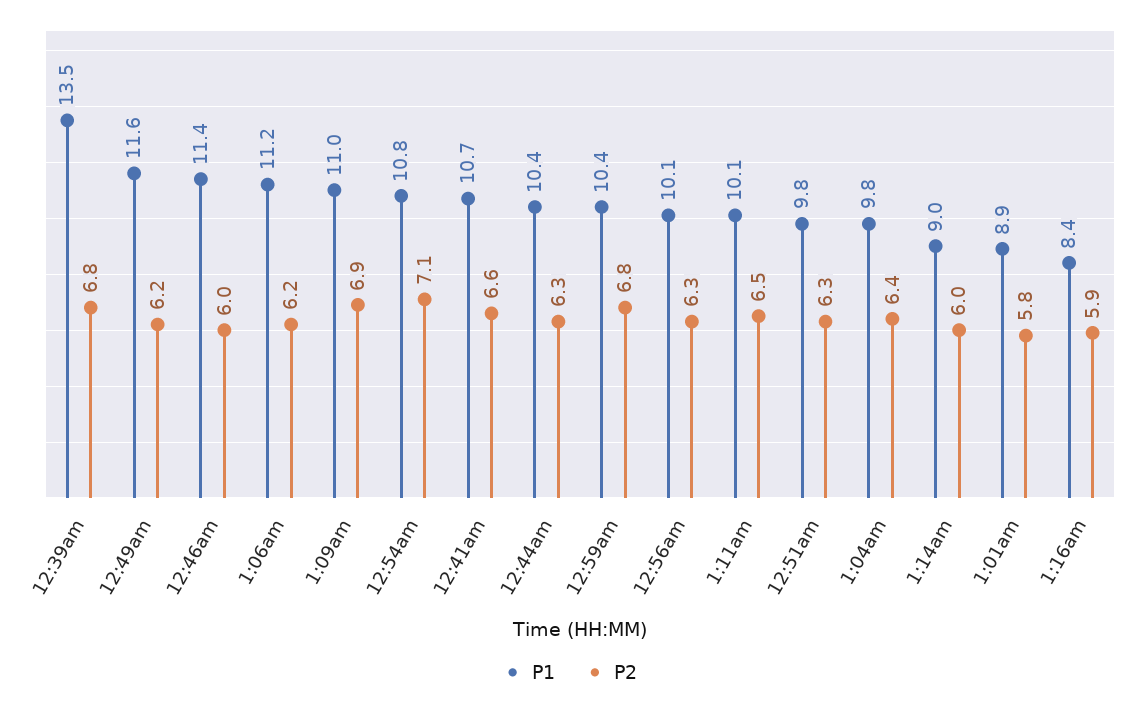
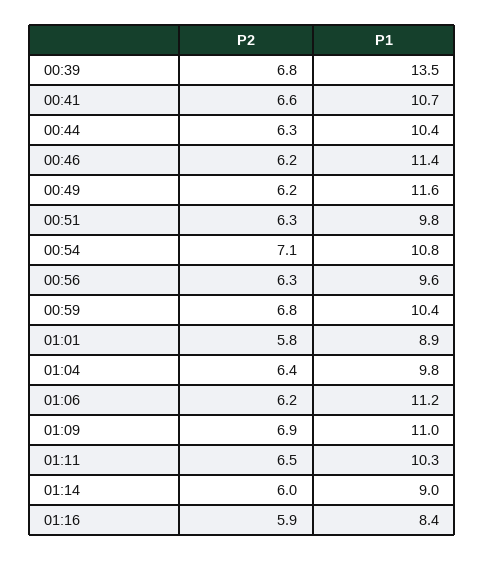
  {
    "P1": {
      "12:39am": 13.5,
      "12:49am": 11.6,
      "12:46am": 11.4,
      "1:06am": 11.2,
      "1:09am": 11,
      "12:54am": 10.8,
      "12:41am": 10.7,
      "12:44am": 10.4,
      "12:59am": 10.4,
-     "12:56am": 10.1,
+     "12:56am": 9.6,
-     "1:11am": 10.1,
+     "1:11am": 10.3,
      "12:51am": 9.8,
      "1:04am": 9.8,
      "1:14am": 9,
      "1:01am": 8.9,
      "1:16am": 8.4
    },
    "P2": {
      "12:39am": 6.8,
      "12:49am": 6.2,
-     "12:46am": 6,
+     "12:46am": 6.2,
      "1:06am": 6.2,
      "1:09am": 6.9,
      "12:54am": 7.1,
      "12:41am": 6.6,
      "12:44am": 6.3,
      "12:59am": 6.8,
      "12:56am": 6.3,
      "1:11am": 6.5,
      "12:51am": 6.3,
      "1:04am": 6.4,
      "1:14am": 6,
      "1:01am": 5.8,
      "1:16am": 5.9
    }
  }

